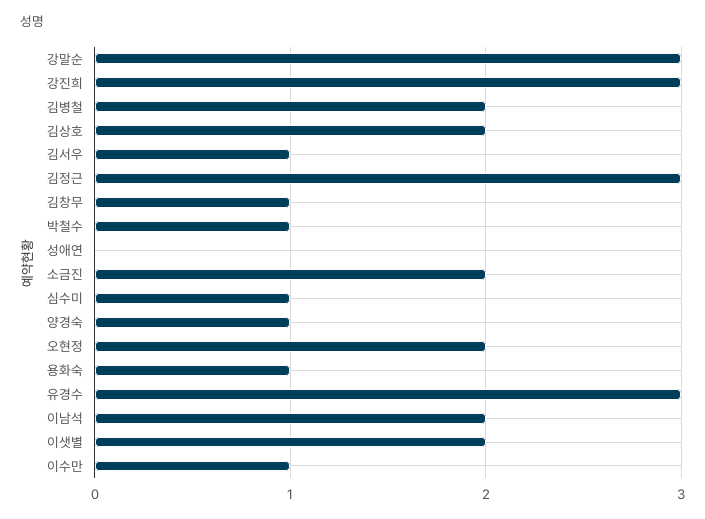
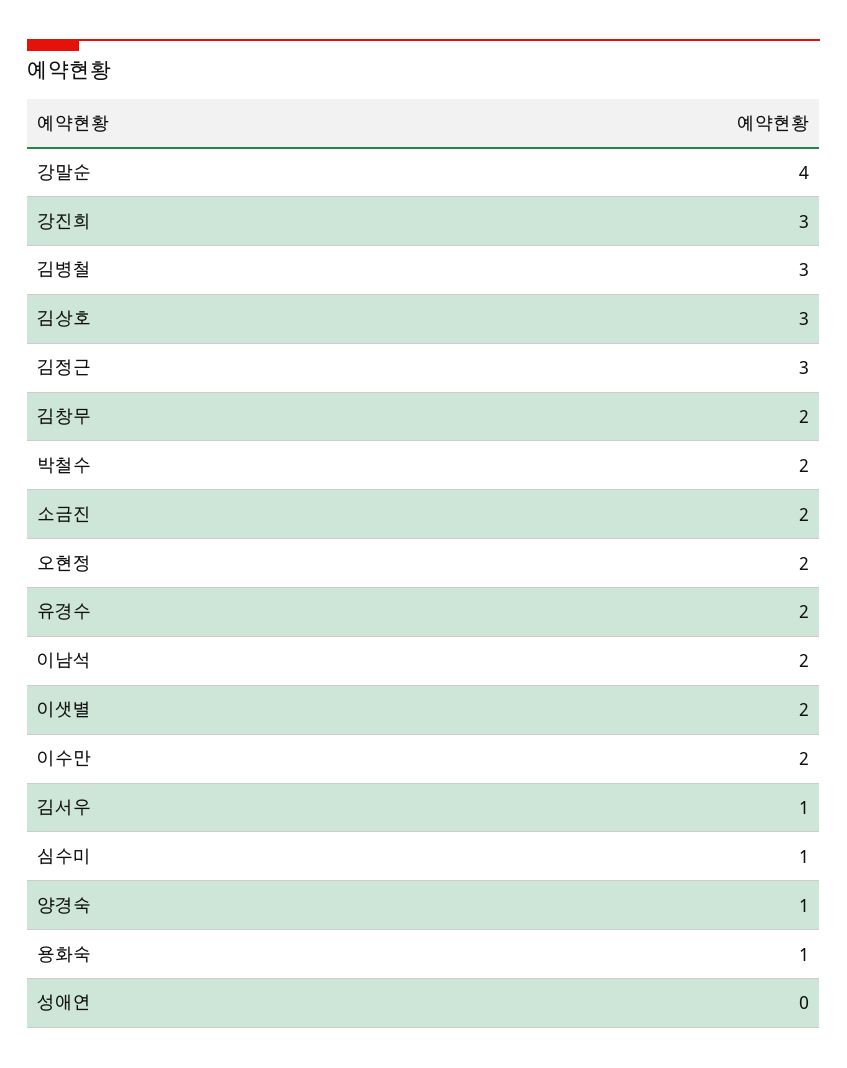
  {
-   "강말순": 3,
+   "강말순": 4,
    "강진희": 3,
-   "김병철": 2,
+   "김병철": 3,
-   "김상호": 2,
+   "김상호": 3,
    "김서우": 1,
    "김정근": 3,
-   "김창무": 1,
+   "김창무": 2,
-   "박철수": 1,
+   "박철수": 2,
    "성애연": 0,
    "소금진": 2,
    "심수미": 1,
    "양경숙": 1,
    "오현정": 2,
    "용화숙": 1,
-   "유경수": 3,
+   "유경수": 2,
    "이남석": 2,
    "이샛별": 2,
-   "이수만": 1
+   "이수만": 2
  }

